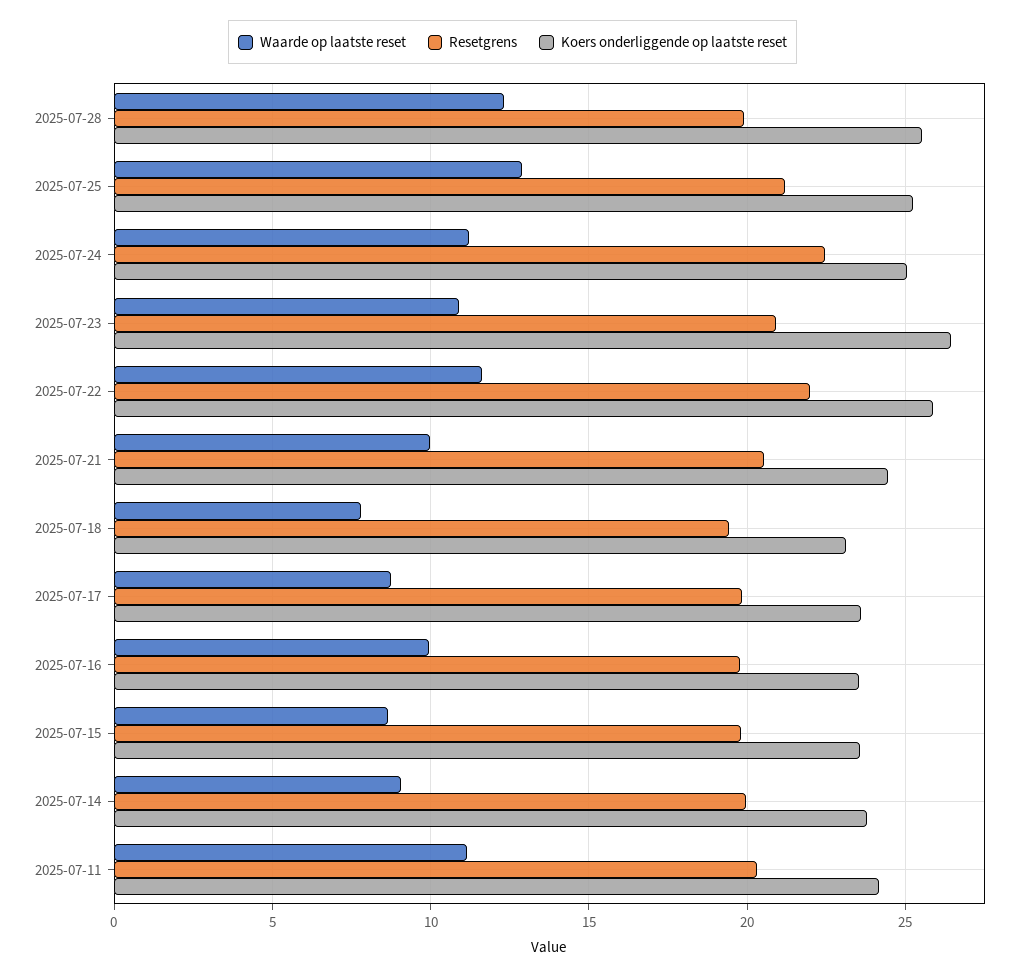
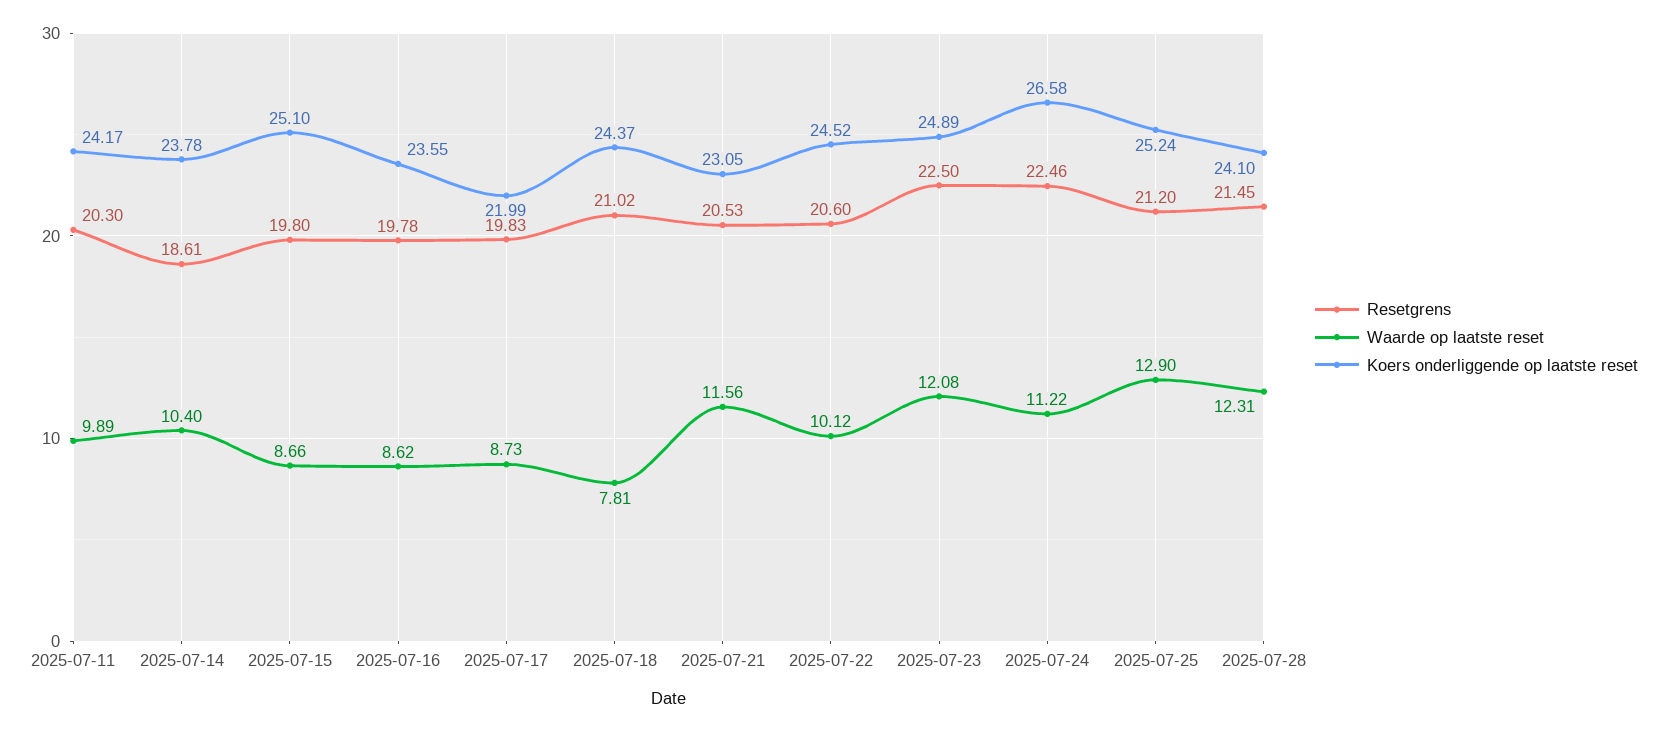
  {
    "Waarde op laatste reset": {
      "2025-07-28": 12.31,
      "2025-07-25": 12.9,
      "2025-07-24": 11.22,
-     "2025-07-23": 11,
+     "2025-07-23": 12.08,
-     "2025-07-22": 11.5,
+     "2025-07-22": 10.12,
-     "2025-07-21": 10,
+     "2025-07-21": 11.56,
      "2025-07-18": 7.81,
      "2025-07-17": 8.73,
-     "2025-07-16": 10,
+     "2025-07-16": 8.62,
      "2025-07-15": 8.66,
-     "2025-07-14": 9,
+     "2025-07-14": 10.4,
-     "2025-07-11": 11
+     "2025-07-11": 9.89
    },
    "Resetgrens": {
-     "2025-07-28": 20,
+     "2025-07-28": 21.45,
      "2025-07-25": 21.2,
      "2025-07-24": 22.46,
-     "2025-07-23": 21,
+     "2025-07-23": 22.5,
-     "2025-07-22": 22,
+     "2025-07-22": 20.6,
      "2025-07-21": 20.53,
-     "2025-07-18": 19.5,
+     "2025-07-18": 21.02,
      "2025-07-17": 19.83,
      "2025-07-16": 19.78,
      "2025-07-15": 19.8,
-     "2025-07-14": 20,
+     "2025-07-14": 18.61,
      "2025-07-11": 20.3
    },
    "Koers onderliggende op laatste reset": {
-     "2025-07-28": 25.5,
+     "2025-07-28": 24.1,
      "2025-07-25": 25.24,
-     "2025-07-24": 25,
+     "2025-07-24": 26.58,
-     "2025-07-23": 26.5,
+     "2025-07-23": 24.89,
-     "2025-07-22": 26,
+     "2025-07-22": 24.52,
-     "2025-07-21": 24.5,
+     "2025-07-21": 23.05,
-     "2025-07-18": 23,
+     "2025-07-18": 24.37,
-     "2025-07-17": 23.5,
+     "2025-07-17": 21.99,
      "2025-07-16": 23.55,
-     "2025-07-15": 23.5,
+     "2025-07-15": 25.1,
      "2025-07-14": 23.78,
      "2025-07-11": 24.17
    }
  }

